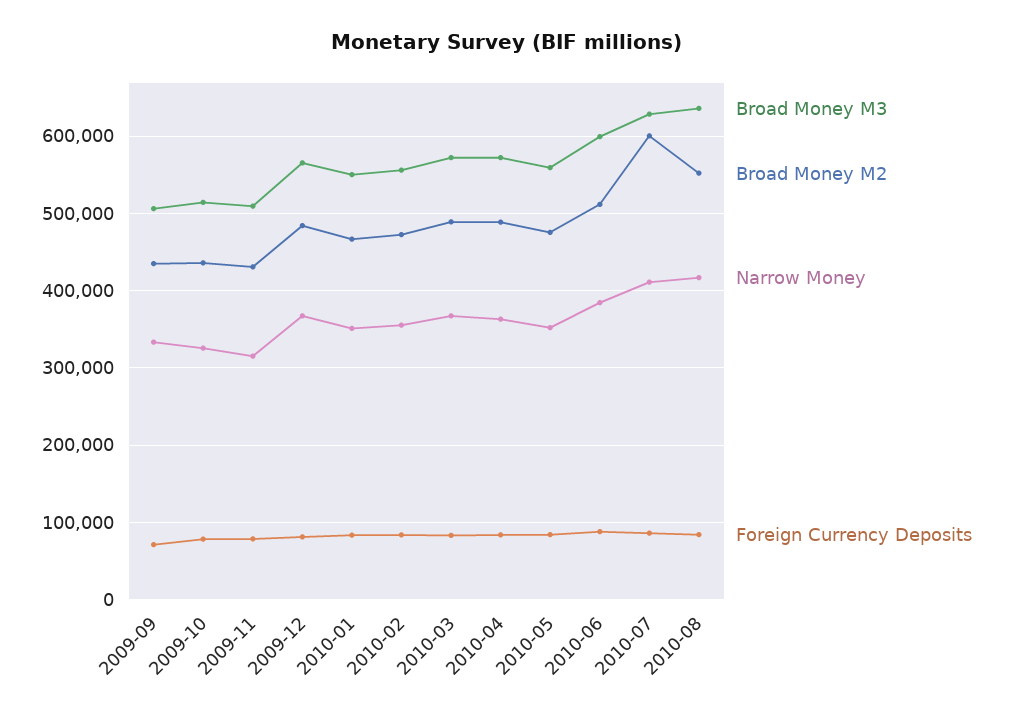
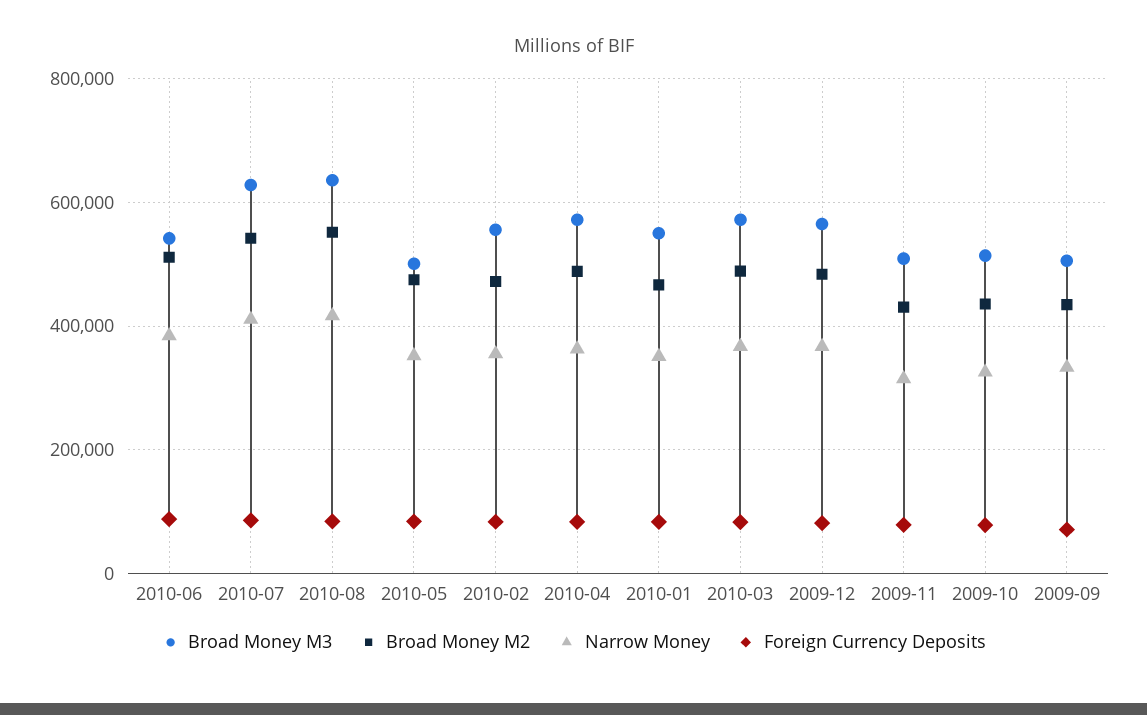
  {
    "Broad Money M3": {
      "2009-09": 510000,
      "2009-10": 510000,
      "2009-11": 510000,
      "2009-12": 570000,
      "2010-01": 550000,
      "2010-02": 560000,
      "2010-03": 570000,
      "2010-04": 570000,
-     "2010-05": 560000,
+     "2010-05": 500000,
-     "2010-06": 600000,
+     "2010-06": 540000,
      "2010-07": 630000,
      "2010-08": 640000
    },
    "Broad Money M2": {
      "2009-09": 430000,
      "2009-10": 440000,
      "2009-11": 430000,
      "2009-12": 480000,
      "2010-01": 470000,
      "2010-02": 470000,
      "2010-03": 490000,
      "2010-04": 490000,
      "2010-05": 480000,
      "2010-06": 510000,
-     "2010-07": 600000,
+     "2010-07": 540000,
      "2010-08": 550000
    },
    "Narrow Money": {
      "2009-09": 330000,
      "2009-10": 330000,
      "2009-11": 320000,
      "2009-12": 370000,
      "2010-01": 350000,
      "2010-02": 360000,
      "2010-03": 370000,
      "2010-04": 360000,
      "2010-05": 350000,
      "2010-06": 380000,
      "2010-07": 410000,
      "2010-08": 420000
    },
    "Foreign Currency Deposits": {
      "2009-09": 70000,
      "2009-10": 80000,
      "2009-11": 80000,
      "2009-12": 80000,
      "2010-01": 80000,
      "2010-02": 80000,
      "2010-03": 80000,
      "2010-04": 80000,
      "2010-05": 80000,
      "2010-06": 90000,
      "2010-07": 90000,
      "2010-08": 80000
    }
  }

